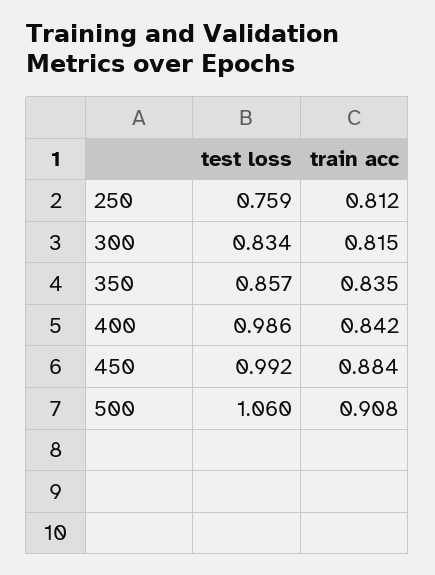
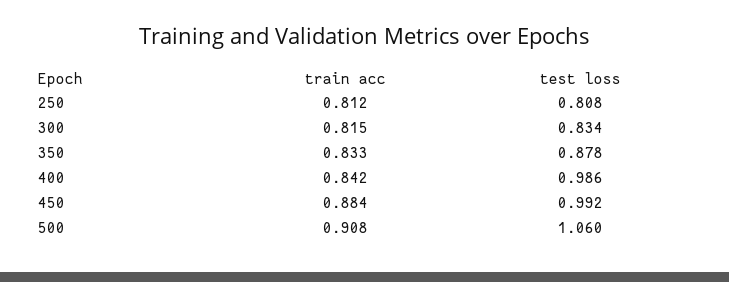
  {
    "test loss": {
-     "250": 0.759,
+     "250": 0.808,
      "300": 0.834,
-     "350": 0.857,
+     "350": 0.878,
      "400": 0.986,
      "450": 0.992,
      "500": 1.06
    },
    "train acc": {
      "250": 0.812,
      "300": 0.815,
-     "350": 0.835,
+     "350": 0.833,
      "400": 0.842,
      "450": 0.884,
      "500": 0.908
    }
  }

